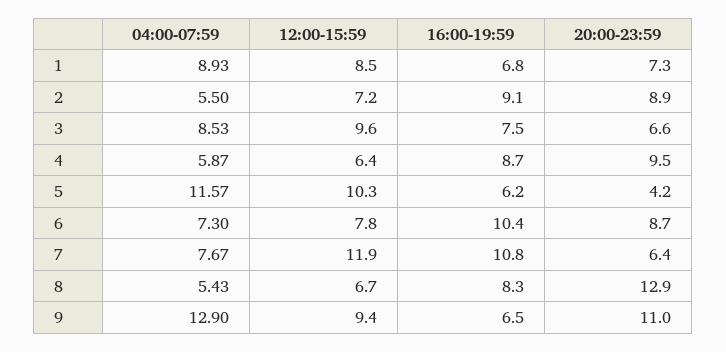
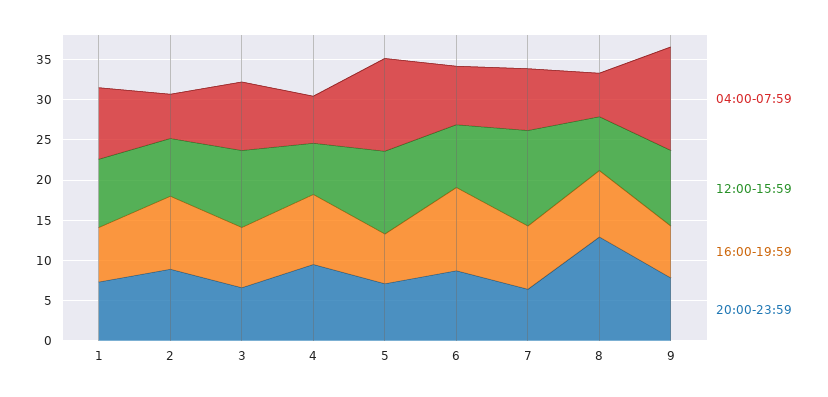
  {
    "04:00-07:59": {
      "1": 8.93,
      "2": 5.5,
      "3": 8.53,
      "4": 5.87,
      "5": 11.57,
      "6": 7.3,
      "7": 7.67,
      "8": 5.43,
      "9": 12.9
    },
    "12:00-15:59": {
      "1": 8.5,
      "2": 7.2,
      "3": 9.6,
      "4": 6.4,
      "5": 10.3,
      "6": 7.8,
      "7": 11.9,
      "8": 6.7,
      "9": 9.4
    },
    "16:00-19:59": {
      "1": 6.8,
      "2": 9.1,
      "3": 7.5,
      "4": 8.7,
      "5": 6.2,
      "6": 10.4,
-     "7": 10.8,
+     "7": 8,
      "8": 8.3,
      "9": 6.5
    },
    "20:00-23:59": {
      "1": 7.3,
      "2": 8.9,
      "3": 6.6,
      "4": 9.5,
-     "5": 4.2,
+     "5": 7,
      "6": 8.7,
      "7": 6.4,
      "8": 12.9,
-     "9": 11
+     "9": 8
    }
  }

